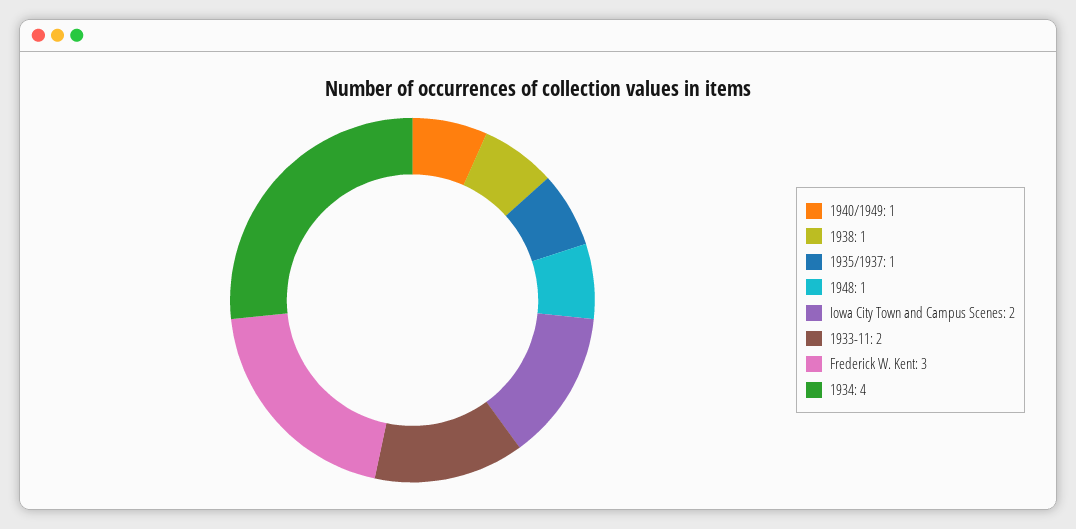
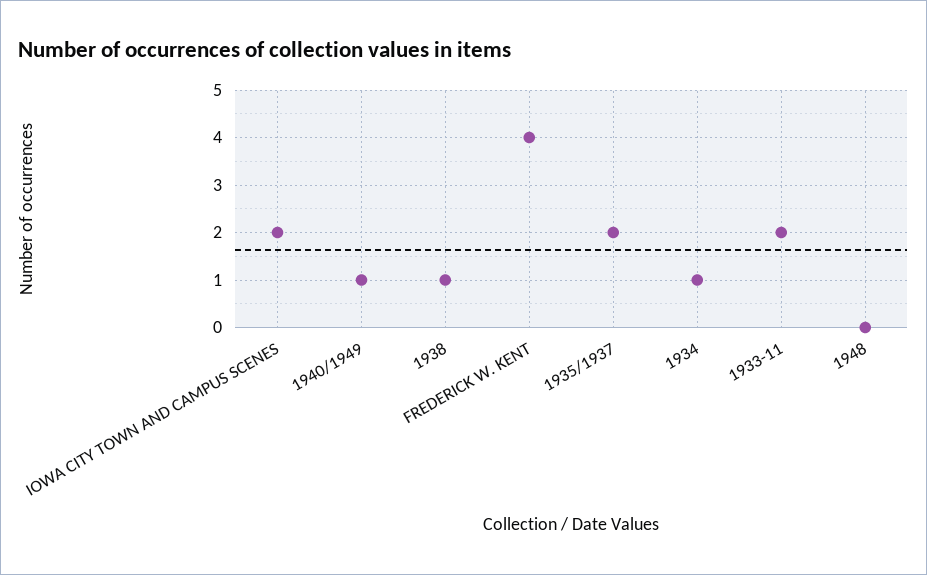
  {
    "1940/1949": 1,
    "1938": 1,
-   "1935/1937": 1,
+   "1935/1937": 2,
-   "1948": 1,
+   "1948": 0,
    "Iowa City Town and Campus Scenes": 2,
    "1933-11": 2,
-   "Frederick W. Kent": 3,
+   "Frederick W. Kent": 4,
-   "1934": 4
+   "1934": 1
  }

